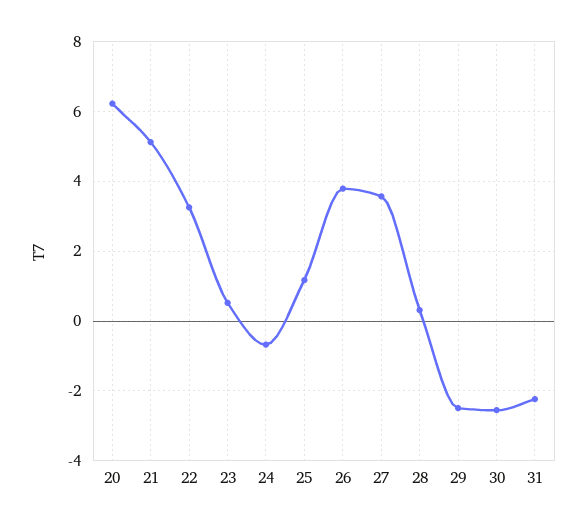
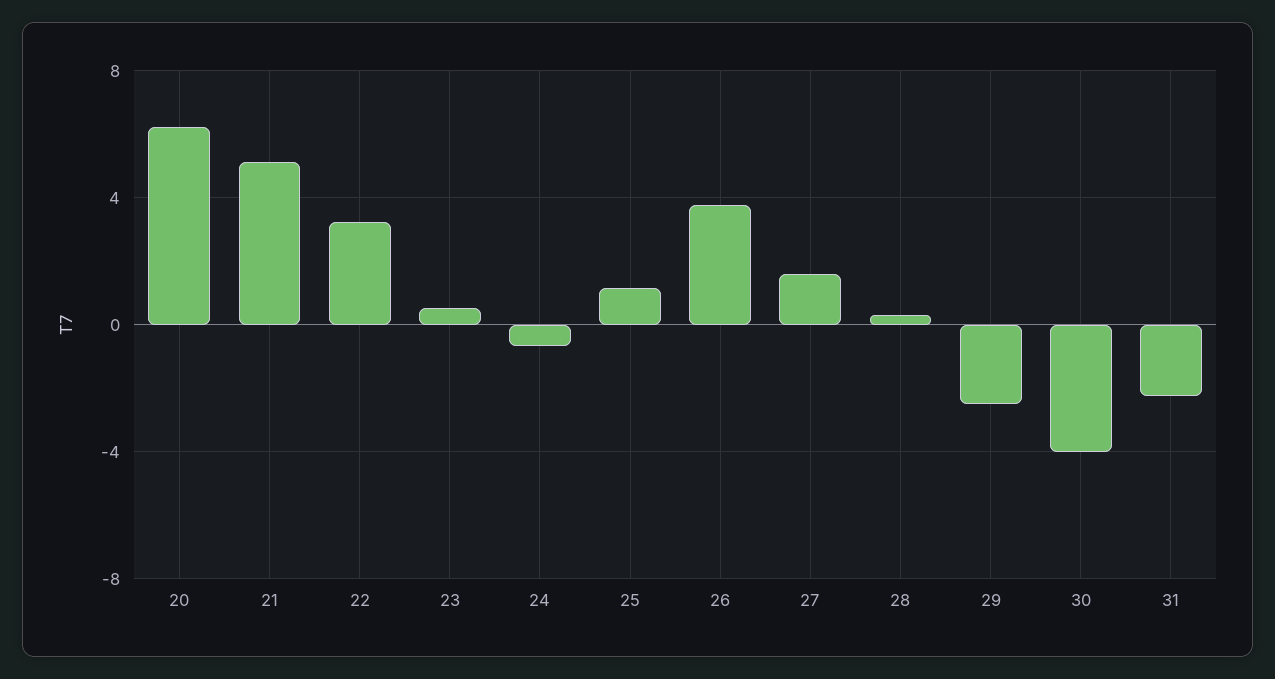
  {
    "20": 6.2,
    "21": 5.2,
    "22": 3.2,
    "23": 0.6,
    "24": -0.6,
    "25": 1.2,
    "26": 3.8,
-   "27": 3.6,
+   "27": 1.5,
    "28": 0.4,
    "29": -2.4,
-   "30": -2.6,
+   "30": -4,
    "31": -2.2
  }

